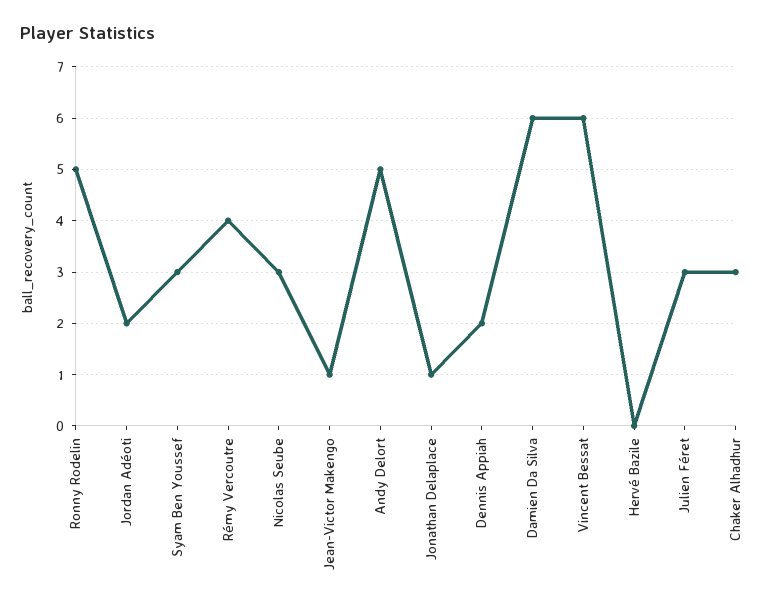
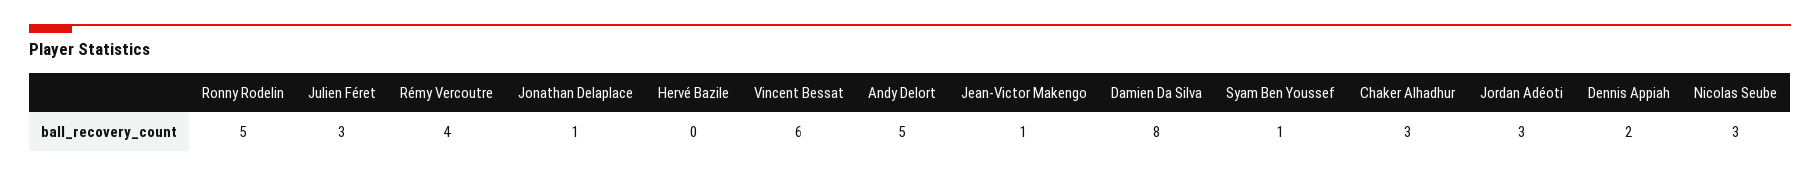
  {
    "Ronny Rodelin": 5,
-   "Jordan Adéoti": 2,
+   "Jordan Adéoti": 3,
-   "Syam Ben Youssef": 3,
+   "Syam Ben Youssef": 1,
    "Rémy Vercoutre": 4,
    "Nicolas Seube": 3,
    "Jean-Victor Makengo": 1,
    "Andy Delort": 5,
    "Jonathan Delaplace": 1,
    "Dennis Appiah": 2,
-   "Damien Da Silva": 6,
+   "Damien Da Silva": 8,
    "Vincent Bessat": 6,
    "Hervé Bazile": 0,
    "Julien Féret": 3,
    "Chaker Alhadhur": 3
  }

